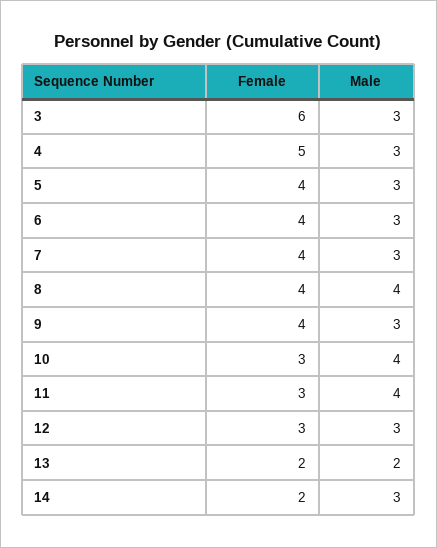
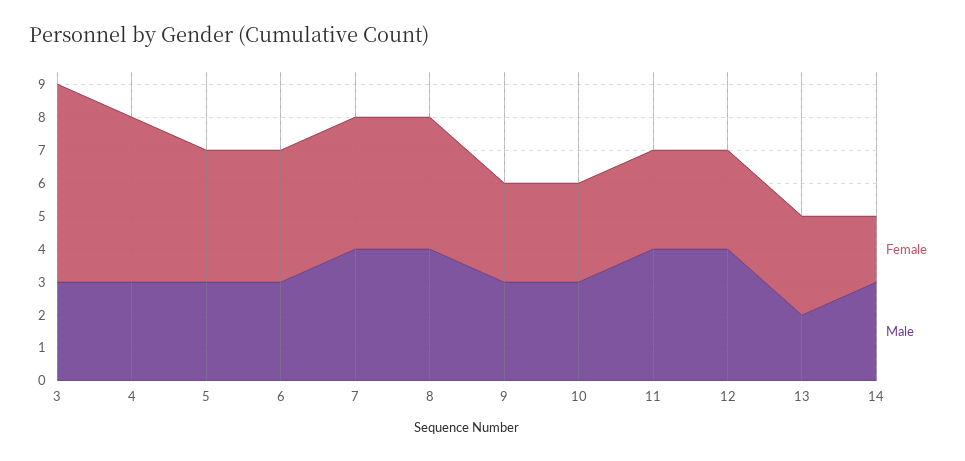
  {
    "Female": {
      "3": 6,
      "4": 5,
      "5": 4,
      "6": 4,
      "7": 4,
      "8": 4,
-     "9": 4,
+     "9": 3,
      "10": 3,
      "11": 3,
      "12": 3,
-     "13": 2,
+     "13": 3,
      "14": 2
    },
    "Male": {
      "3": 3,
      "4": 3,
      "5": 3,
      "6": 3,
-     "7": 3,
+     "7": 4,
      "8": 4,
      "9": 3,
-     "10": 4,
+     "10": 3,
      "11": 4,
-     "12": 3,
+     "12": 4,
      "13": 2,
      "14": 3
    }
  }

